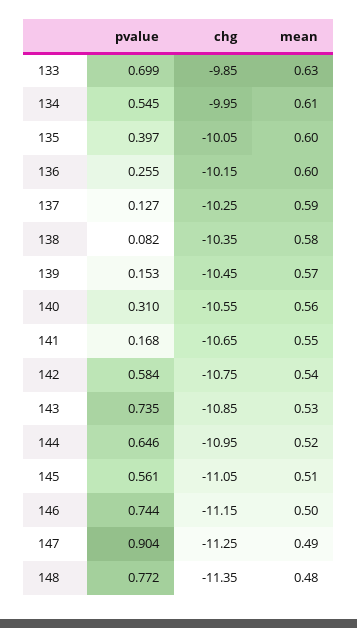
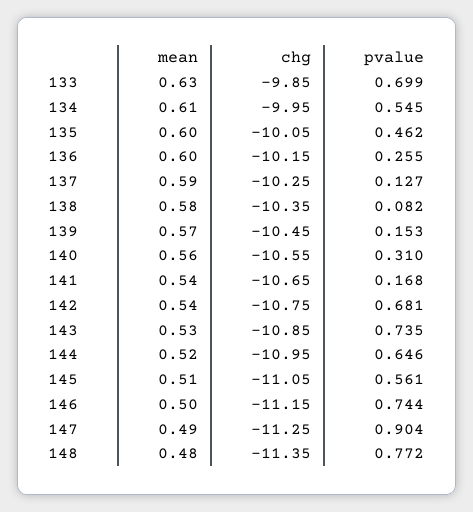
  {
    "pvalue": {
      "133": 0.699,
      "134": 0.545,
-     "135": 0.397,
+     "135": 0.462,
      "136": 0.255,
      "137": 0.127,
      "138": 0.082,
      "139": 0.153,
      "140": 0.31,
      "141": 0.168,
-     "142": 0.584,
+     "142": 0.681,
      "143": 0.735,
      "144": 0.646,
      "145": 0.561,
      "146": 0.744,
      "147": 0.904,
      "148": 0.772
    },
    "chg": {
      "133": -9.85,
      "134": -9.95,
      "135": -10.05,
      "136": -10.15,
      "137": -10.25,
      "138": -10.35,
      "139": -10.45,
      "140": -10.55,
      "141": -10.65,
      "142": -10.75,
      "143": -10.85,
      "144": -10.95,
      "145": -11.05,
      "146": -11.15,
      "147": -11.25,
      "148": -11.35
    },
    "mean": {
      "133": 0.63,
      "134": 0.61,
      "135": 0.6,
      "136": 0.6,
      "137": 0.59,
      "138": 0.58,
      "139": 0.57,
      "140": 0.56,
-     "141": 0.55,
+     "141": 0.54,
      "142": 0.54,
      "143": 0.53,
      "144": 0.52,
      "145": 0.51,
      "146": 0.5,
      "147": 0.49,
      "148": 0.48
    }
  }

